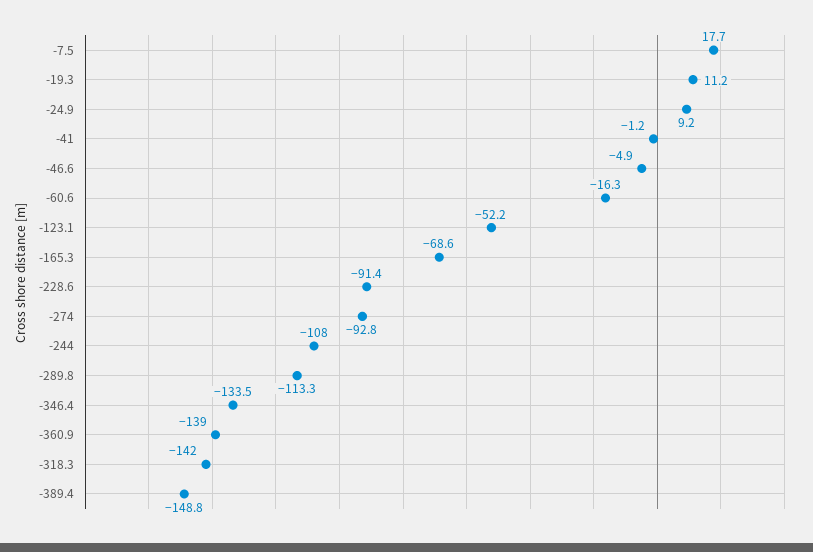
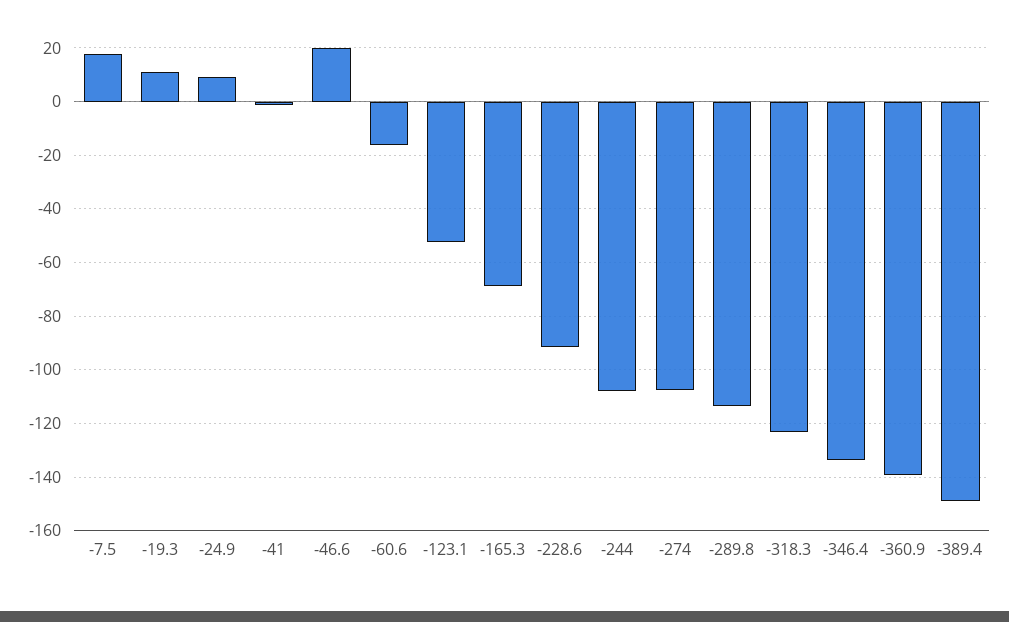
  {
    "-7.5": 17.7,
    "-19.3": 11.2,
    "-24.9": 9.2,
    "-41": -1.2,
-   "-46.6": -4.9,
+   "-46.6": 20,
    "-60.6": -16.3,
    "-123.1": -52.2,
    "-165.3": -68.6,
    "-228.6": -91.4,
-   "-274": -92.8,
+   "-274": -107.5,
    "-244": -108,
    "-289.8": -113.3,
    "-346.4": -133.5,
    "-360.9": -139,
-   "-318.3": -142,
+   "-318.3": -122.5,
    "-389.4": -148.8
  }

